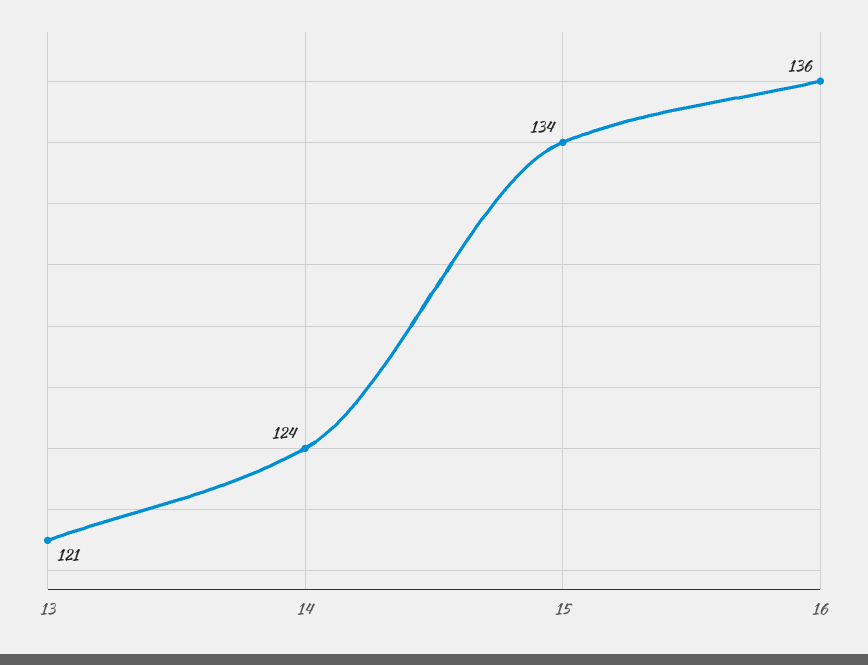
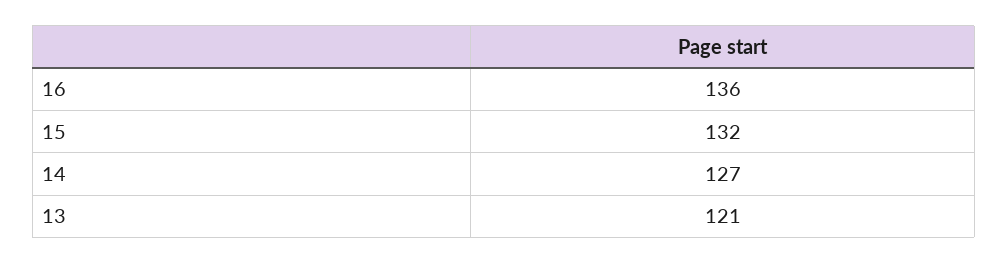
  {
    "13": 121,
-   "14": 124,
+   "14": 127,
-   "15": 134,
+   "15": 132,
    "16": 136
  }

